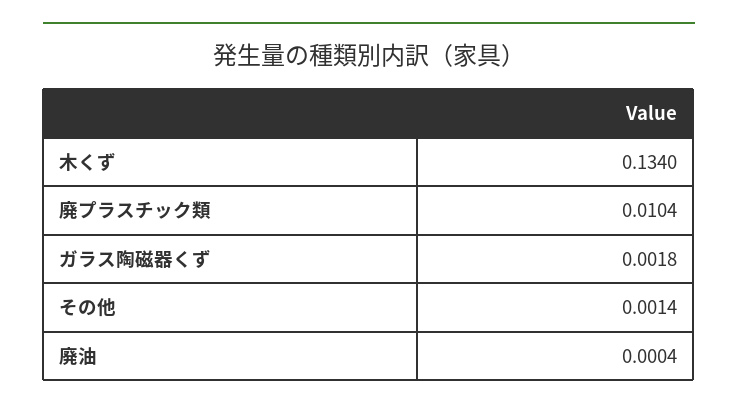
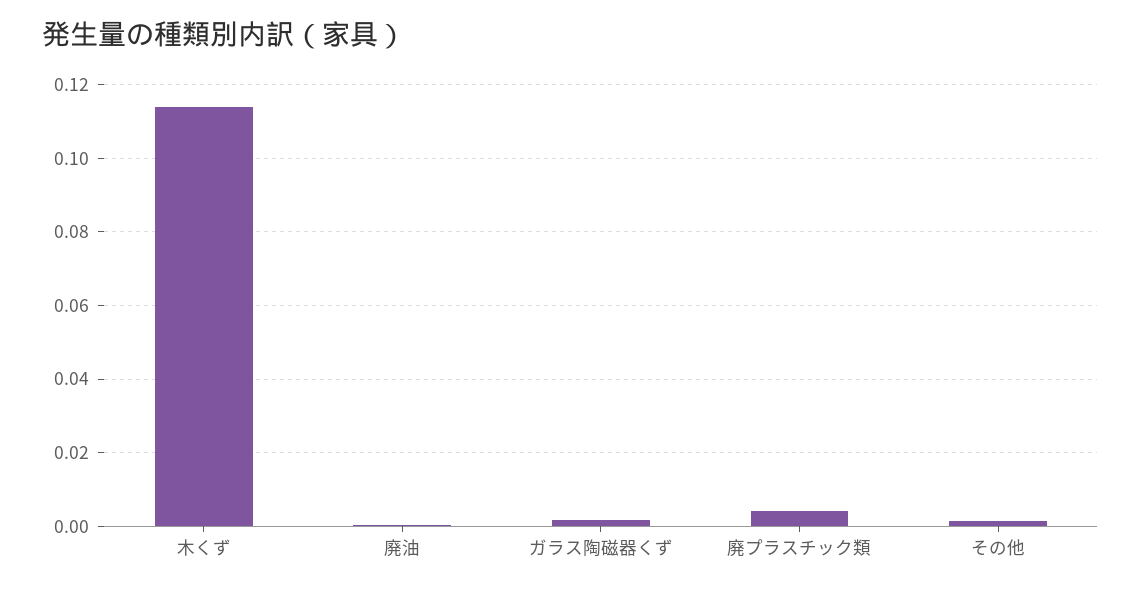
  {
-   "木くず": 0.134,
+   "木くず": 0.114,
-   "廃プラスチック類": 0.0104,
+   "廃プラスチック類": 0.004,
    "ガラス陶磁器くず": 0.0018,
    "その他": 0.0014,
    "廃油": 0.0004
  }

